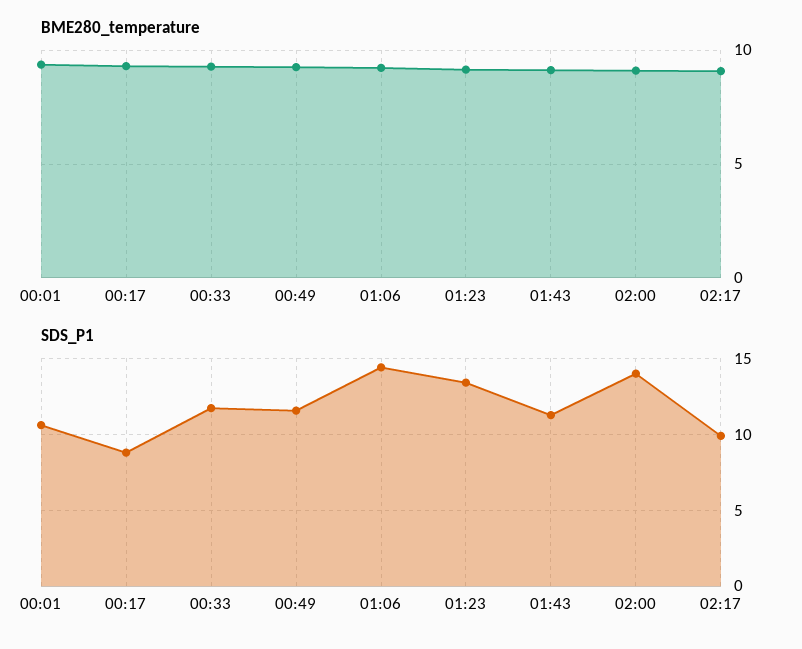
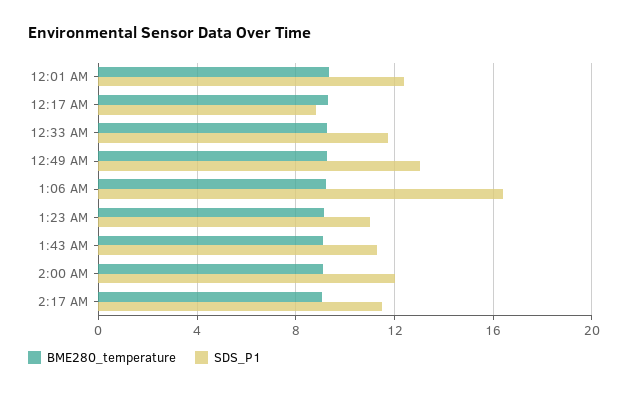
  {
    "BME280_temperature": {
      "00:01": 9.5,
      "00:17": 9.5,
      "00:33": 9.5,
      "00:49": 9.5,
      "01:06": 9,
      "01:23": 9,
      "01:43": 9,
      "02:00": 9,
      "02:17": 9
    },
    "SDS_P1": {
-     "00:01": 10.5,
+     "00:01": 12.5,
      "00:17": 9,
      "00:33": 11.5,
-     "00:49": 11.5,
+     "00:49": 13,
-     "01:06": 14.5,
+     "01:06": 16.5,
-     "01:23": 13.5,
+     "01:23": 11,
      "01:43": 11.5,
-     "02:00": 14,
+     "02:00": 12,
-     "02:17": 10
+     "02:17": 11.5
    }
  }

